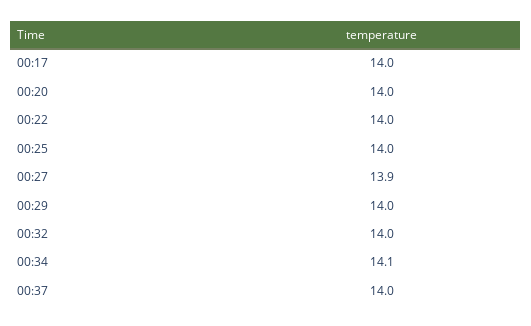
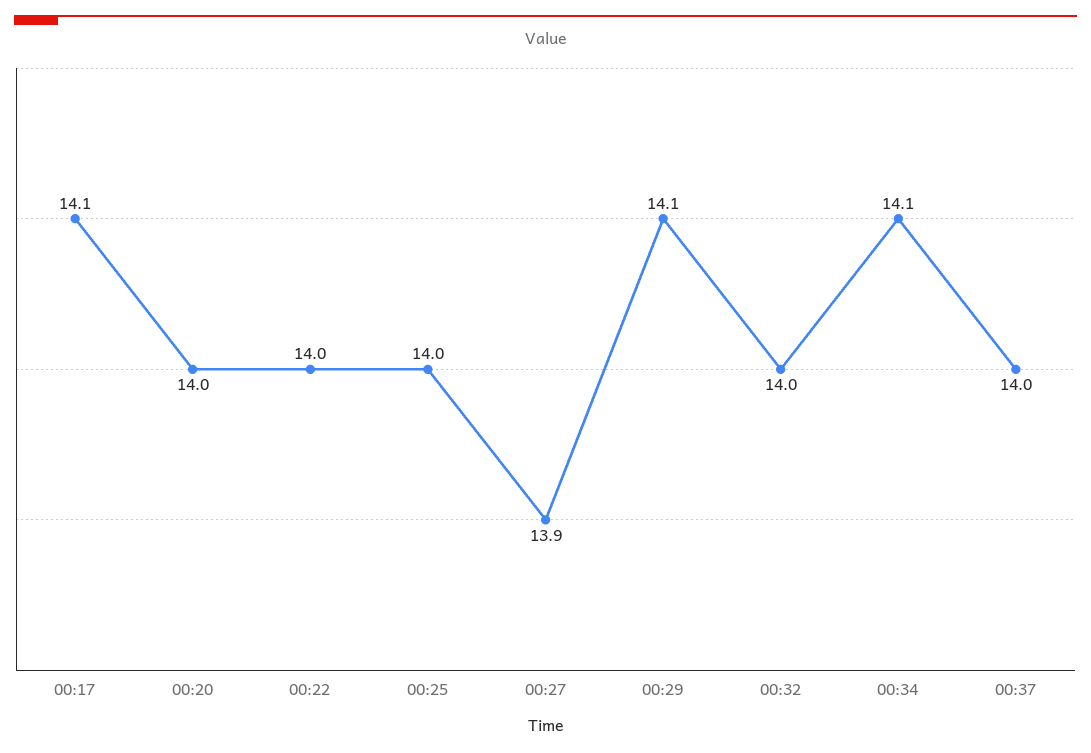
  {
-   "00:17": 14,
+   "00:17": 14.1,
    "00:20": 14,
    "00:22": 14,
    "00:25": 14,
    "00:27": 13.9,
-   "00:29": 14,
+   "00:29": 14.1,
    "00:32": 14,
    "00:34": 14.1,
    "00:37": 14
  }

